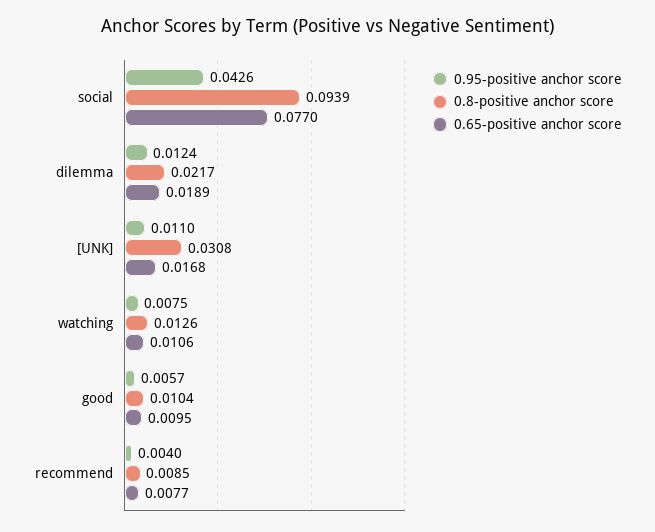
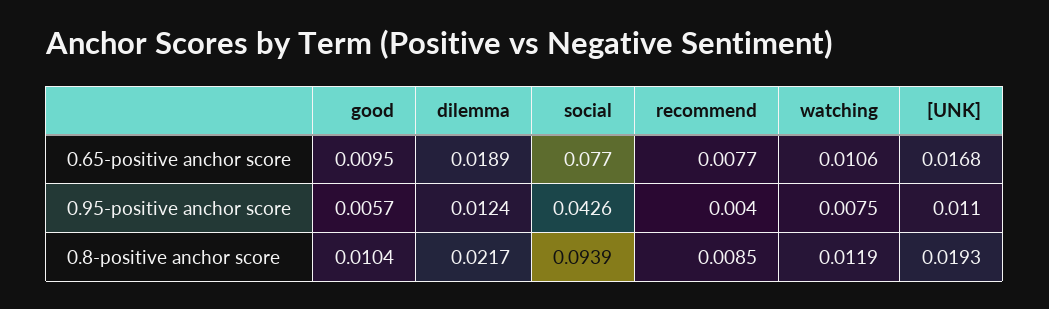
  {
    "0.95-positive anchor score": {
      "social": 0.0426,
      "dilemma": 0.0124,
      "[UNK]": 0.011,
      "watching": 0.0075,
      "good": 0.0057,
      "recommend": 0.004
    },
    "0.8-positive anchor score": {
      "social": 0.0939,
      "dilemma": 0.0217,
-     "[UNK]": 0.0308,
+     "[UNK]": 0.0193,
-     "watching": 0.0126,
+     "watching": 0.0119,
      "good": 0.0104,
      "recommend": 0.0085
    },
    "0.65-positive anchor score": {
      "social": 0.077,
      "dilemma": 0.0189,
      "[UNK]": 0.0168,
      "watching": 0.0106,
      "good": 0.0095,
      "recommend": 0.0077
    }
  }

